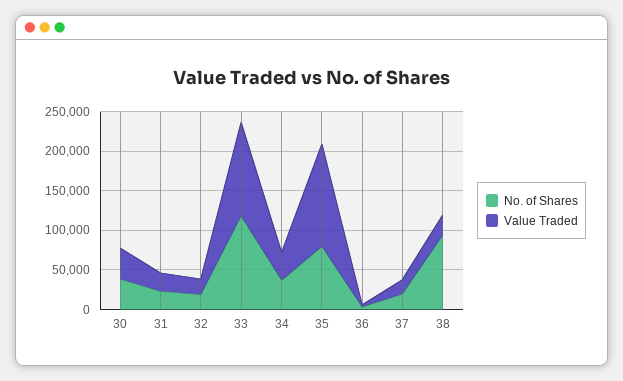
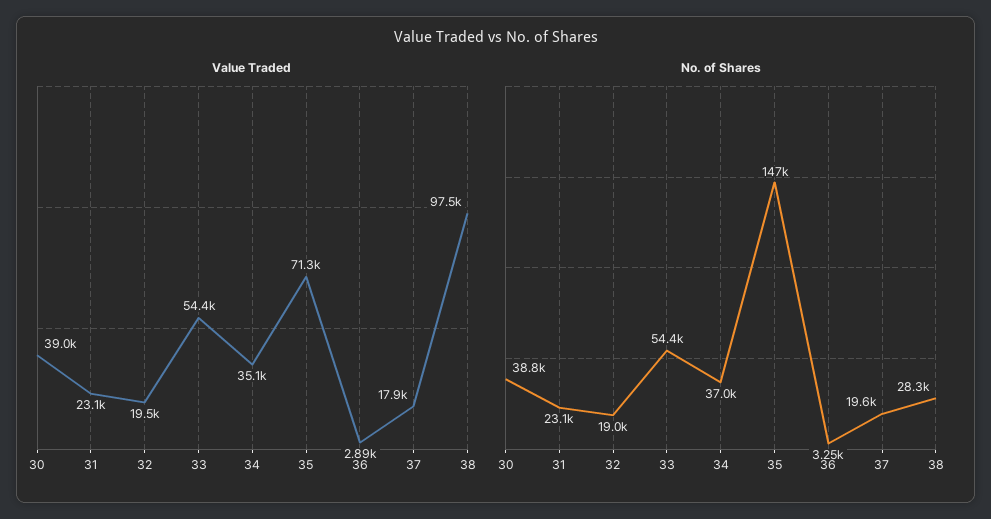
  {
    "No. of Shares": {
      "30": 38800,
      "31": 23100,
      "32": 19000,
-     "33": 125000,
+     "33": 54400,
      "34": 37000,
-     "35": 75000,
+     "35": 147000,
      "36": 3250,
      "37": 19600,
-     "38": 100000
+     "38": 28300
    },
    "Value Traded": {
      "30": 39000,
      "31": 23100,
      "32": 19500,
-     "33": 125000,
+     "33": 54400,
      "34": 35100,
-     "35": 125000,
+     "35": 71300,
      "36": 2890,
      "37": 17900,
-     "38": 25000
+     "38": 97500
    }
  }

